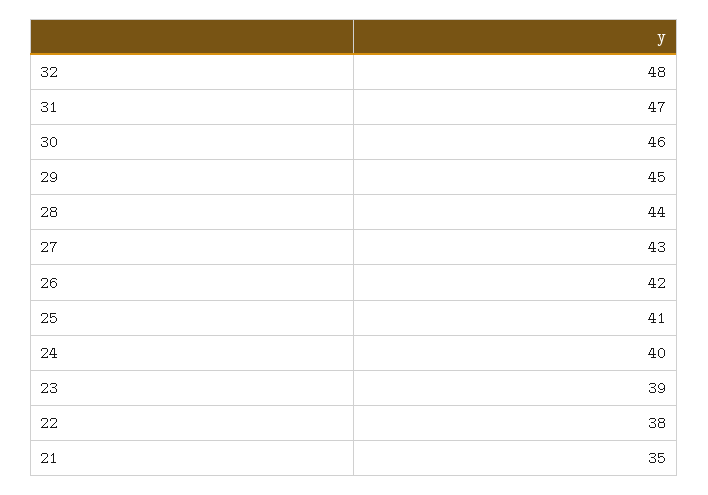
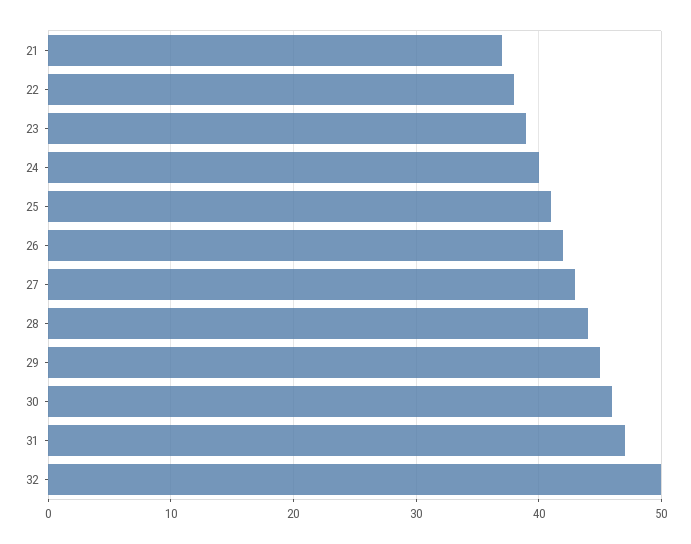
  {
-   "32": 48,
+   "32": 50,
    "31": 47,
    "30": 46,
    "29": 45,
    "28": 44,
    "27": 43,
    "26": 42,
    "25": 41,
    "24": 40,
    "23": 39,
    "22": 38,
-   "21": 35
+   "21": 37
  }

